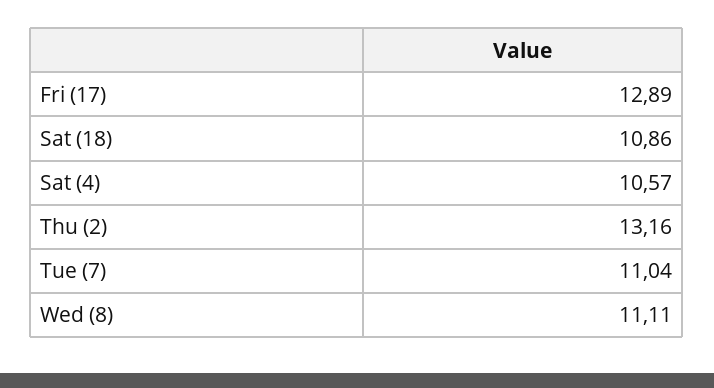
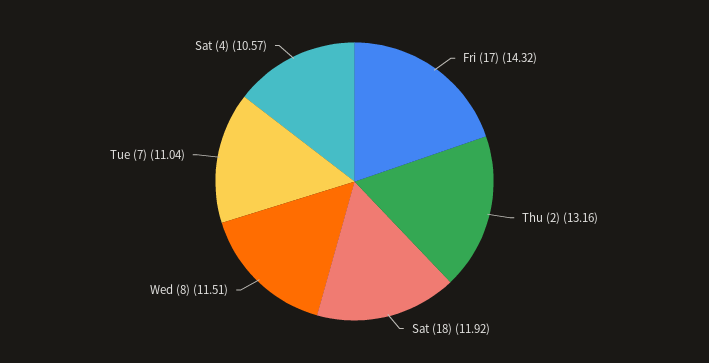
  {
-   "Fri (17)": 12.89,
+   "Fri (17)": 14.32,
-   "Sat (18)": 10.86,
+   "Sat (18)": 11.92,
    "Sat (4)": 10.57,
    "Thu (2)": 13.16,
    "Tue (7)": 11.04,
-   "Wed (8)": 11.11
+   "Wed (8)": 11.51
  }

